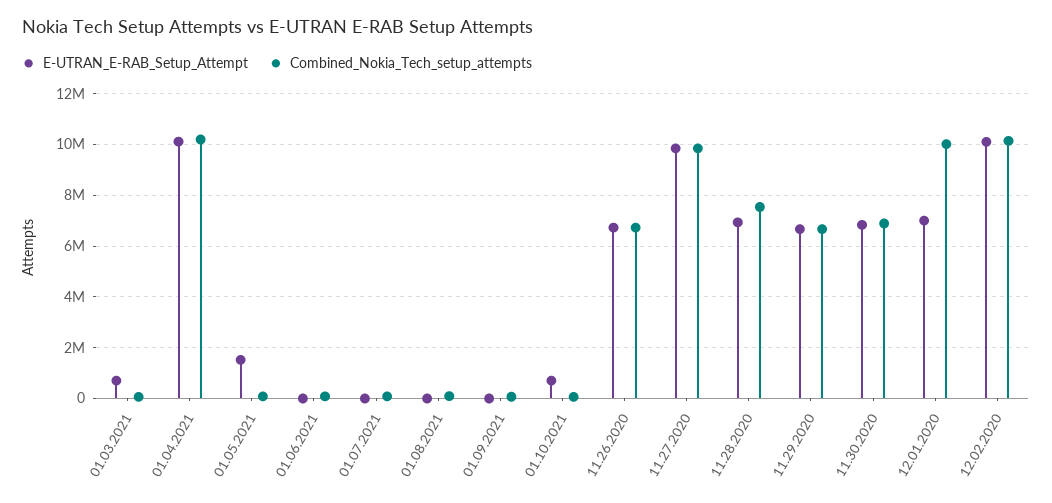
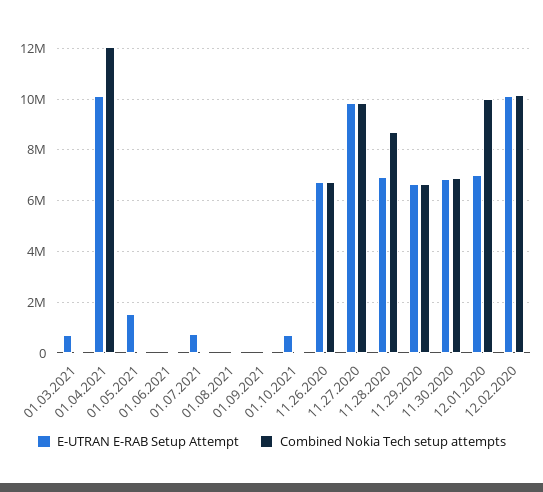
  {
    "E-UTRAN_E-RAB_Setup_Attempt": {
      "01.03.2021": 750000,
      "01.04.2021": 10000000,
      "01.05.2021": 1500000,
      "01.06.2021": 0,
-     "01.07.2021": 0,
+     "01.07.2021": 750000,
      "01.08.2021": 0,
      "01.09.2021": 0,
      "01.10.2021": 750000,
      "11.26.2020": 6750000,
      "11.27.2020": 9750000,
      "11.28.2020": 7000000,
      "11.29.2020": 6750000,
      "11.30.2020": 6750000,
      "12.01.2020": 7000000,
      "12.02.2020": 10000000
    },
    "Combined_Nokia_Tech_setup_attempts": {
      "01.03.2021": 0,
-     "01.04.2021": 10250000,
+     "01.04.2021": 12000000,
      "01.05.2021": 0,
      "01.06.2021": 0,
      "01.07.2021": 0,
      "01.08.2021": 0,
      "01.09.2021": 0,
      "01.10.2021": 0,
      "11.26.2020": 6750000,
      "11.27.2020": 9750000,
-     "11.28.2020": 7500000,
+     "11.28.2020": 8750000,
      "11.29.2020": 6750000,
      "11.30.2020": 7000000,
      "12.01.2020": 10000000,
      "12.02.2020": 10250000
    }
  }

